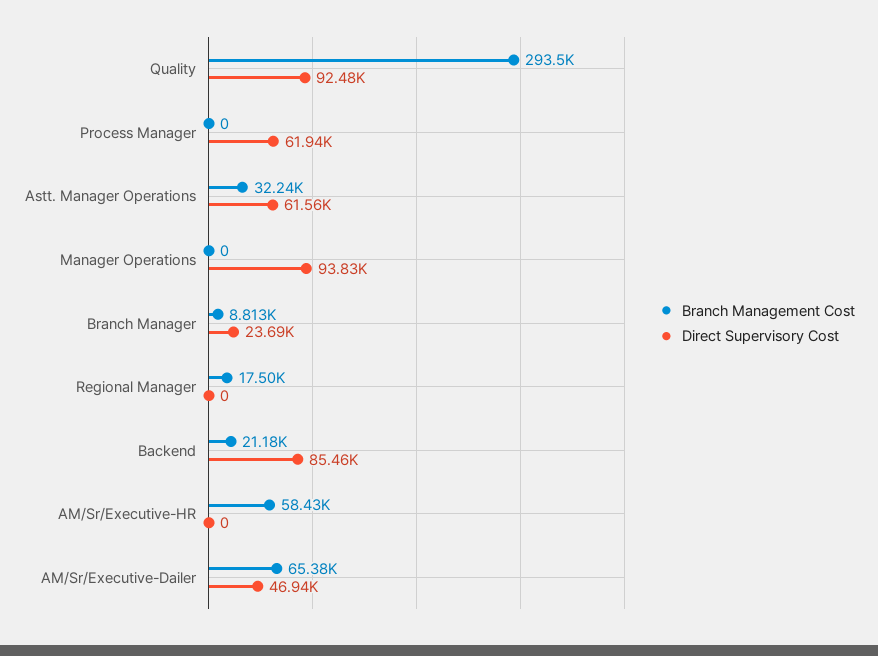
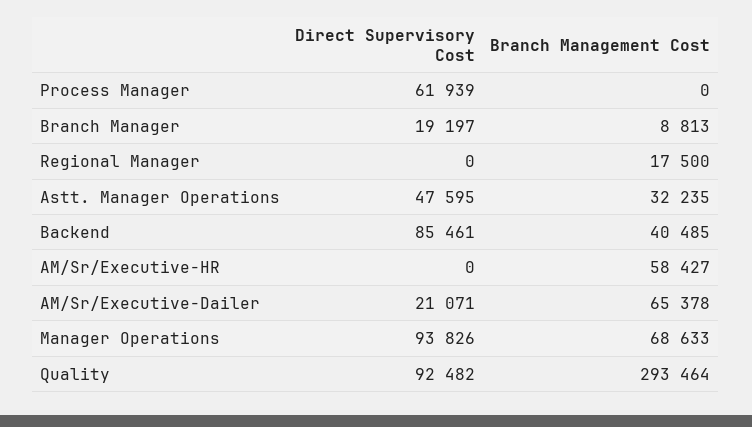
  {
    "Branch Management Cost": {
      "Quality": 293464,
      "Process Manager": 0,
      "Astt. Manager Operations": 32235,
-     "Manager Operations": 0,
+     "Manager Operations": 68633,
      "Branch Manager": 8813,
      "Regional Manager": 17500,
-     "Backend": 21180,
+     "Backend": 40485,
      "AM/Sr/Executive-HR": 58427,
      "AM/Sr/Executive-Dailer": 65378
    },
    "Direct Supervisory Cost": {
      "Quality": 92482,
      "Process Manager": 61939,
-     "Astt. Manager Operations": 61560,
+     "Astt. Manager Operations": 47595,
      "Manager Operations": 93826,
-     "Branch Manager": 23690,
+     "Branch Manager": 19197,
      "Regional Manager": 0,
      "Backend": 85461,
      "AM/Sr/Executive-HR": 0,
-     "AM/Sr/Executive-Dailer": 46940
+     "AM/Sr/Executive-Dailer": 21071
    }
  }

